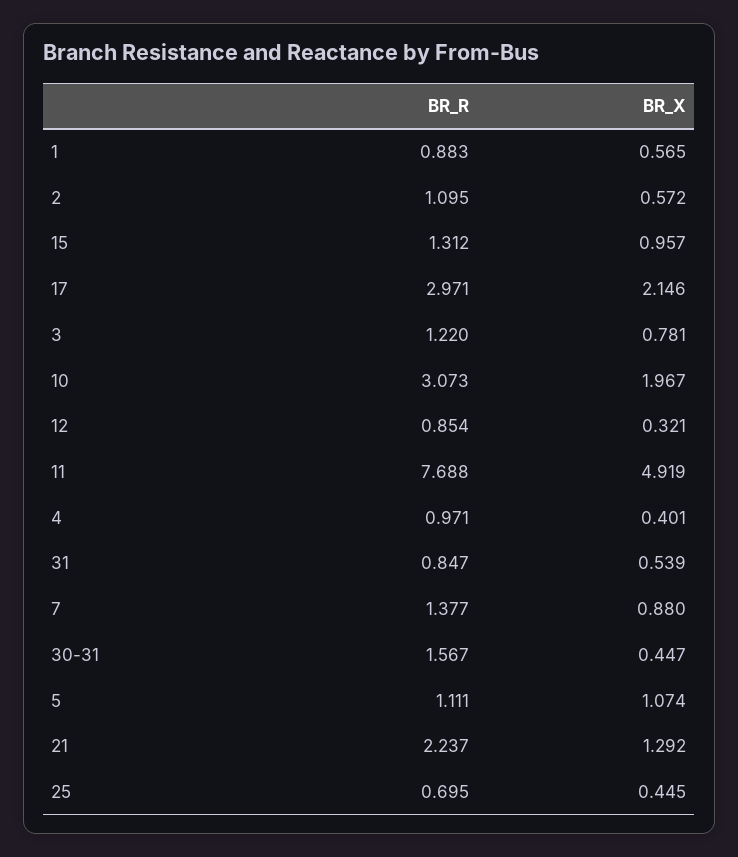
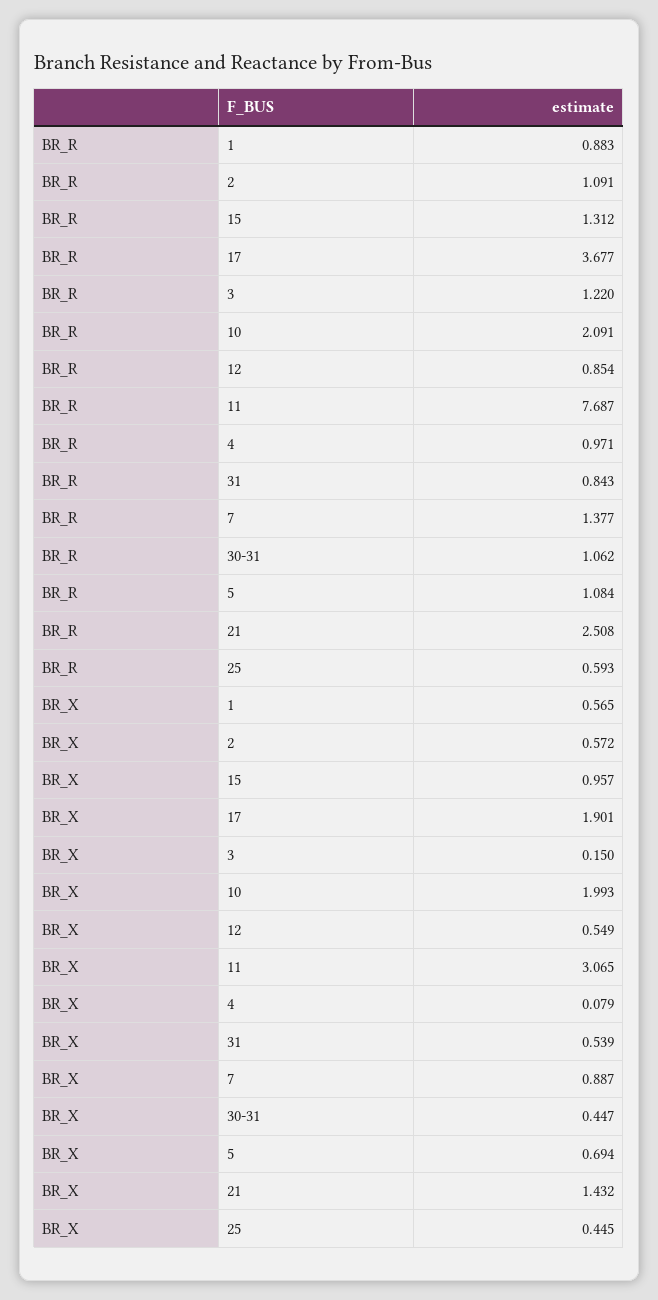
  {
    "BR_R": {
      "1": 0.883,
-     "2": 1.095,
+     "2": 1.091,
      "15": 1.312,
-     "17": 2.971,
+     "17": 3.677,
      "3": 1.22,
-     "10": 3.073,
+     "10": 2.091,
      "12": 0.854,
-     "11": 7.688,
+     "11": 7.687,
      "4": 0.971,
-     "31": 0.847,
+     "31": 0.843,
      "7": 1.377,
-     "30-31": 1.567,
+     "30-31": 1.062,
-     "5": 1.111,
+     "5": 1.084,
-     "21": 2.237,
+     "21": 2.508,
-     "25": 0.695
+     "25": 0.593
    },
    "BR_X": {
      "1": 0.565,
      "2": 0.572,
      "15": 0.957,
-     "17": 2.146,
+     "17": 1.901,
-     "3": 0.781,
+     "3": 0.15,
-     "10": 1.967,
+     "10": 1.993,
-     "12": 0.321,
+     "12": 0.549,
-     "11": 4.919,
+     "11": 3.065,
-     "4": 0.401,
+     "4": 0.079,
      "31": 0.539,
-     "7": 0.88,
+     "7": 0.887,
      "30-31": 0.447,
-     "5": 1.074,
+     "5": 0.694,
-     "21": 1.292,
+     "21": 1.432,
      "25": 0.445
    }
  }

